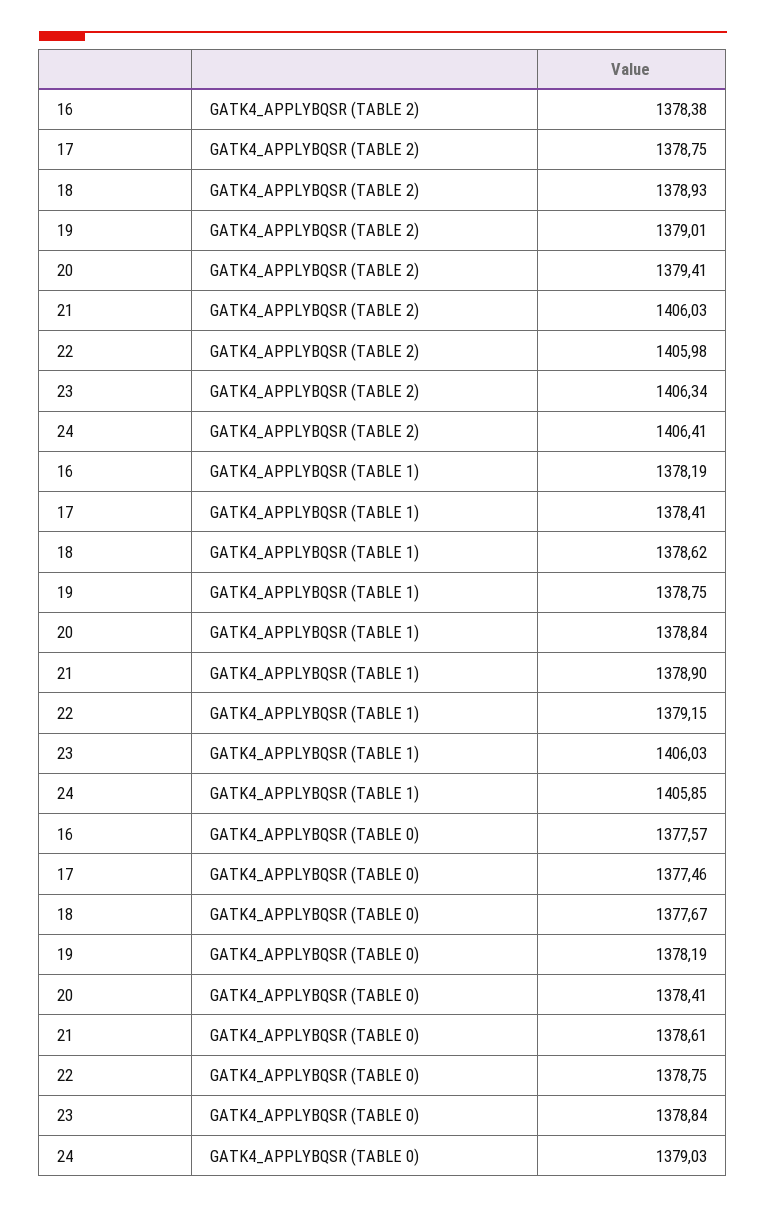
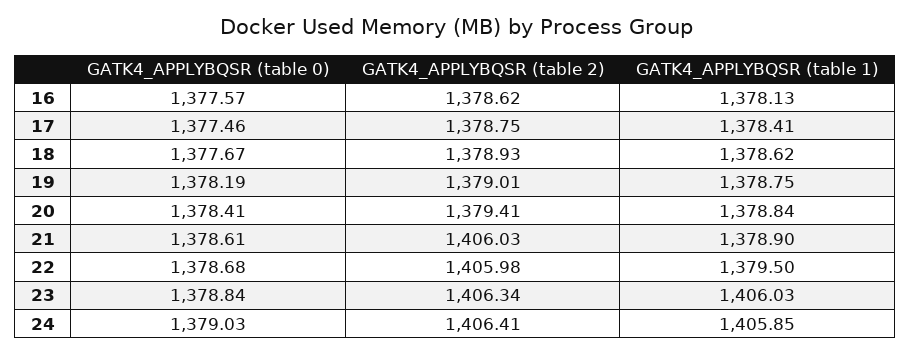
  {
    "16": {
-     "GATK4_APPLYBQSR (TABLE 2)": 1378.38,
+     "GATK4_APPLYBQSR (TABLE 2)": 1378.62,
-     "GATK4_APPLYBQSR (TABLE 1)": 1378.19,
+     "GATK4_APPLYBQSR (TABLE 1)": 1378.13,
      "GATK4_APPLYBQSR (TABLE 0)": 1377.57
    },
    "17": {
      "GATK4_APPLYBQSR (TABLE 2)": 1378.75,
      "GATK4_APPLYBQSR (TABLE 1)": 1378.41,
      "GATK4_APPLYBQSR (TABLE 0)": 1377.46
    },
    "18": {
      "GATK4_APPLYBQSR (TABLE 2)": 1378.93,
      "GATK4_APPLYBQSR (TABLE 1)": 1378.62,
      "GATK4_APPLYBQSR (TABLE 0)": 1377.67
    },
    "19": {
      "GATK4_APPLYBQSR (TABLE 2)": 1379.01,
      "GATK4_APPLYBQSR (TABLE 1)": 1378.75,
      "GATK4_APPLYBQSR (TABLE 0)": 1378.19
    },
    "20": {
      "GATK4_APPLYBQSR (TABLE 2)": 1379.41,
      "GATK4_APPLYBQSR (TABLE 1)": 1378.84,
      "GATK4_APPLYBQSR (TABLE 0)": 1378.41
    },
    "21": {
      "GATK4_APPLYBQSR (TABLE 2)": 1406.03,
      "GATK4_APPLYBQSR (TABLE 1)": 1378.9,
      "GATK4_APPLYBQSR (TABLE 0)": 1378.61
    },
    "22": {
      "GATK4_APPLYBQSR (TABLE 2)": 1405.98,
-     "GATK4_APPLYBQSR (TABLE 1)": 1379.15,
+     "GATK4_APPLYBQSR (TABLE 1)": 1379.5,
-     "GATK4_APPLYBQSR (TABLE 0)": 1378.75
+     "GATK4_APPLYBQSR (TABLE 0)": 1378.68
    },
    "23": {
      "GATK4_APPLYBQSR (TABLE 2)": 1406.34,
      "GATK4_APPLYBQSR (TABLE 1)": 1406.03,
      "GATK4_APPLYBQSR (TABLE 0)": 1378.84
    },
    "24": {
      "GATK4_APPLYBQSR (TABLE 2)": 1406.41,
      "GATK4_APPLYBQSR (TABLE 1)": 1405.85,
      "GATK4_APPLYBQSR (TABLE 0)": 1379.03
    }
  }

